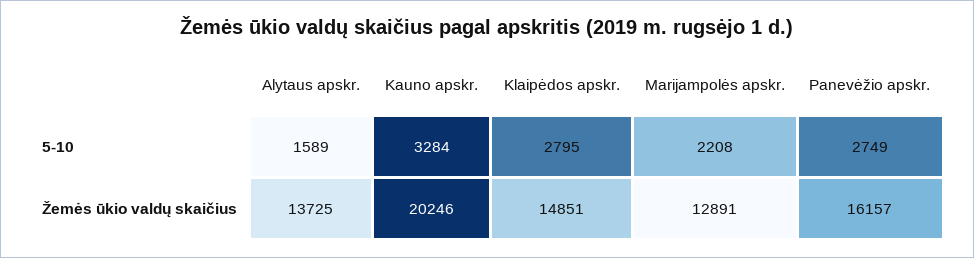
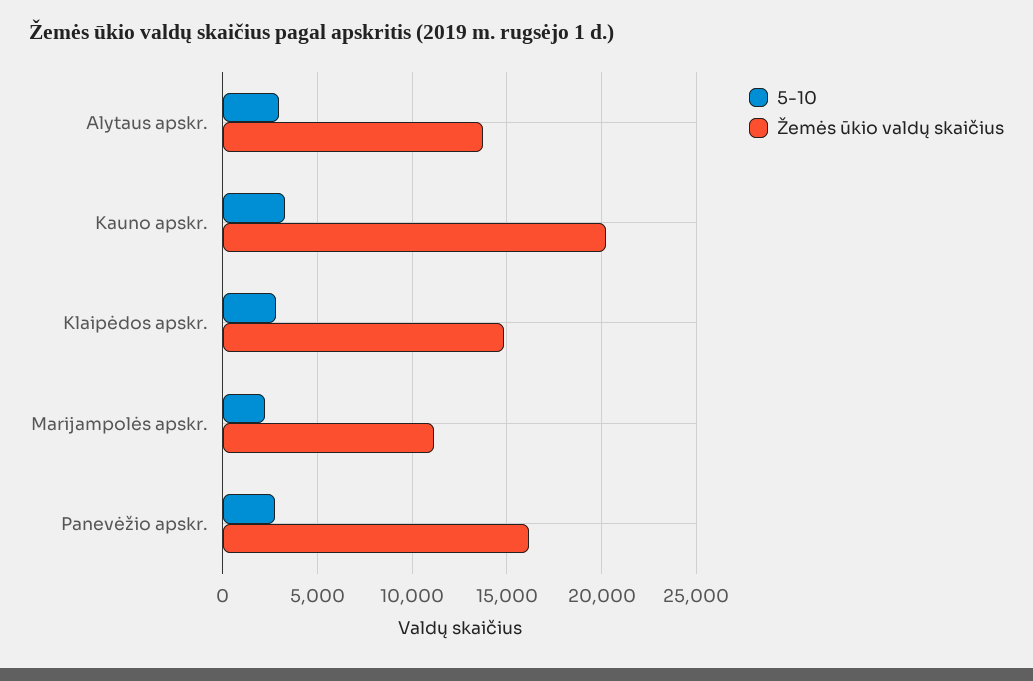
  {
    "5-10": {
-     "Alytaus apskr.": 1589,
+     "Alytaus apskr.": 3000,
      "Kauno apskr.": 3284,
      "Klaipėdos apskr.": 2795,
      "Marijampolės apskr.": 2208,
      "Panevėžio apskr.": 2749
    },
    "Žemės ūkio valdų skaičius": {
      "Alytaus apskr.": 13725,
      "Kauno apskr.": 20246,
      "Klaipėdos apskr.": 14851,
-     "Marijampolės apskr.": 12891,
+     "Marijampolės apskr.": 11000,
      "Panevėžio apskr.": 16157
    }
  }

